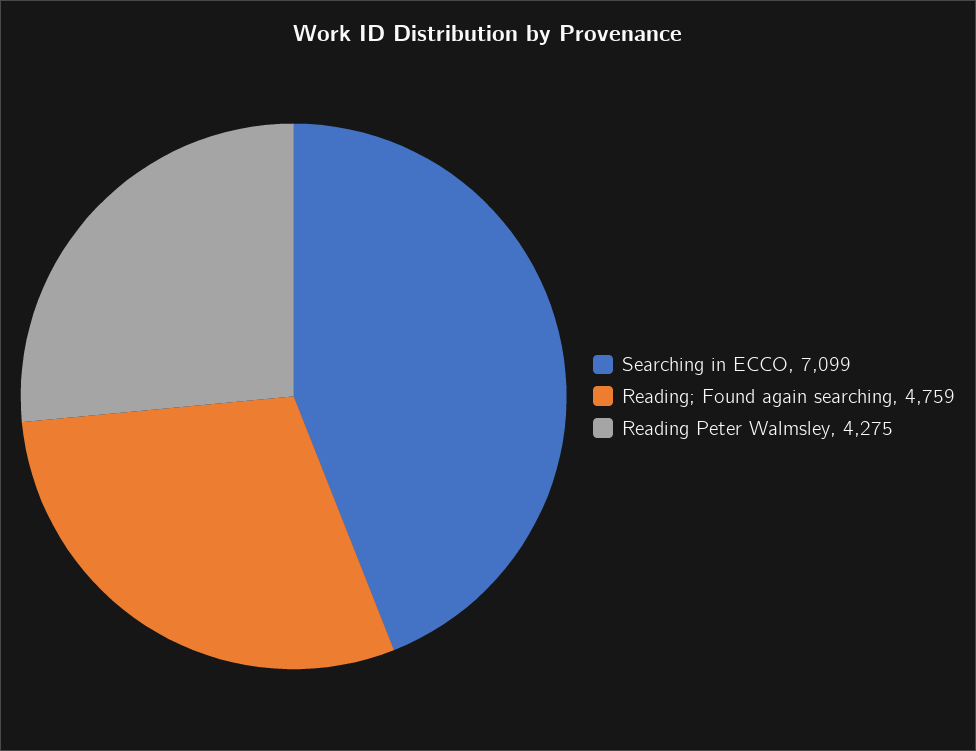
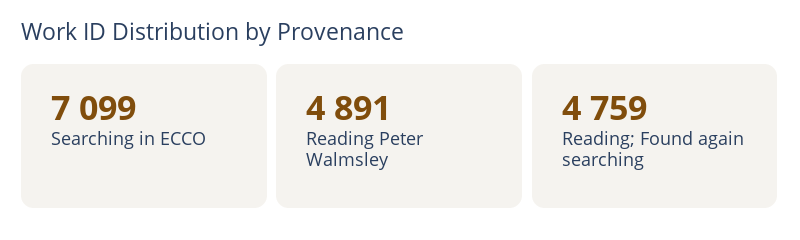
  {
    "Searching in ECCO": 7099,
    "Reading; Found again searching": 4759,
-   "Reading Peter Walmsley": 4275
+   "Reading Peter Walmsley": 4891
  }

